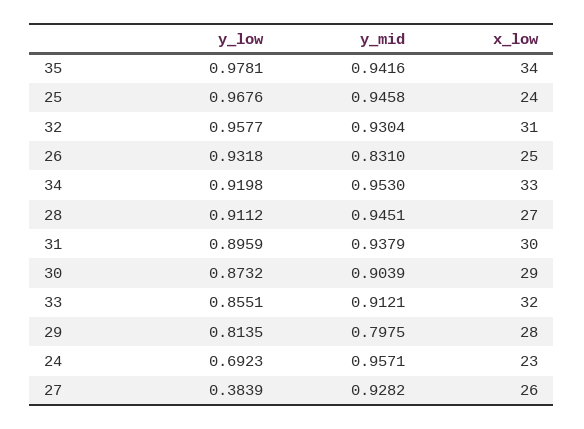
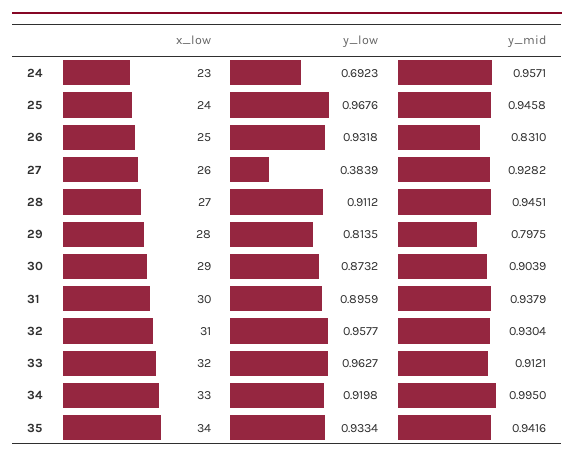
  {
    "y_low": {
-     "35": 0.9781,
+     "35": 0.9334,
      "25": 0.9676,
      "32": 0.9577,
      "26": 0.9318,
      "34": 0.9198,
      "28": 0.9112,
      "31": 0.8959,
      "30": 0.8732,
-     "33": 0.8551,
+     "33": 0.9627,
      "29": 0.8135,
      "24": 0.6923,
      "27": 0.3839
    },
    "y_mid": {
      "35": 0.9416,
      "25": 0.9458,
      "32": 0.9304,
      "26": 0.831,
-     "34": 0.953,
+     "34": 0.995,
      "28": 0.9451,
      "31": 0.9379,
      "30": 0.9039,
      "33": 0.9121,
      "29": 0.7975,
      "24": 0.9571,
      "27": 0.9282
    },
    "x_low": {
      "35": 34,
      "25": 24,
      "32": 31,
      "26": 25,
      "34": 33,
      "28": 27,
      "31": 30,
      "30": 29,
      "33": 32,
      "29": 28,
      "24": 23,
      "27": 26
    }
  }

